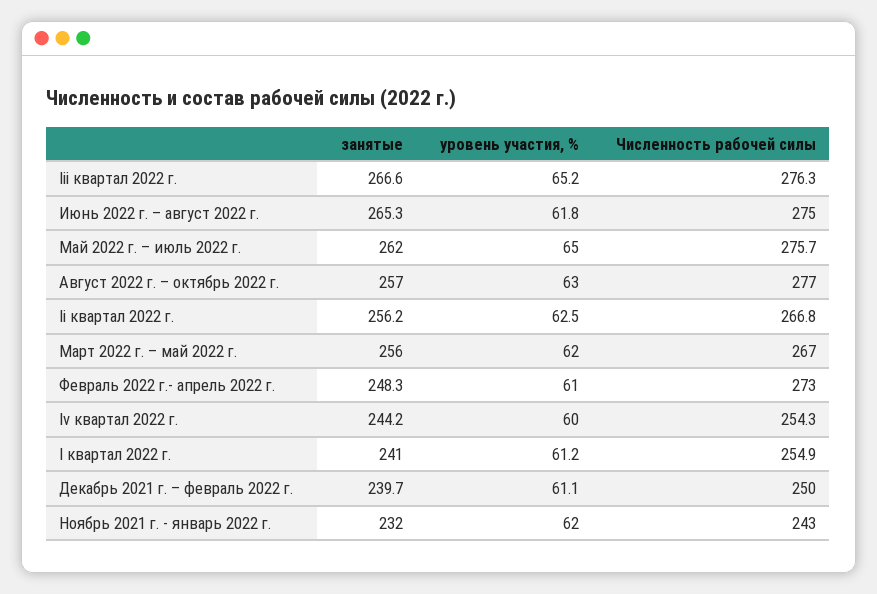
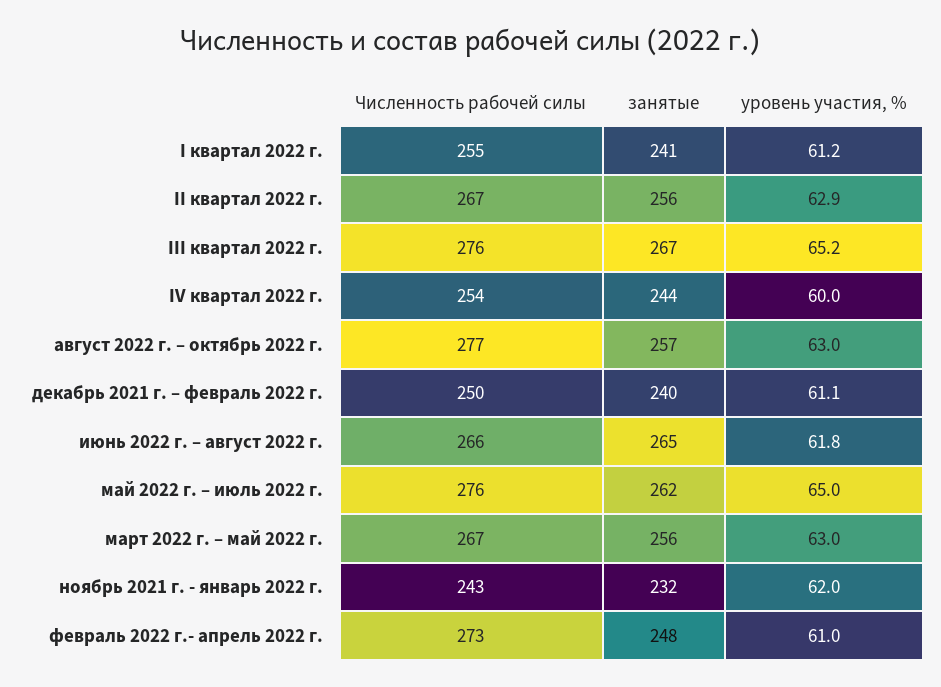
  {
    "занятые": {
      "Iii квартал 2022 г.": 266.6,
      "Июнь 2022 г. – август 2022 г.": 265.3,
      "Май 2022 г. – июль 2022 г.": 262,
      "Август 2022 г. – октябрь 2022 г.": 257,
      "Ii квартал 2022 г.": 256.2,
      "Март 2022 г. – май 2022 г.": 256,
      "Февраль 2022 г.- апрель 2022 г.": 248.3,
      "Iv квартал 2022 г.": 244.2,
      "I квартал 2022 г.": 241,
      "Декабрь 2021 г. – февраль 2022 г.": 239.7,
      "Ноябрь 2021 г. - январь 2022 г.": 232
    },
    "уровень участия, %": {
      "Iii квартал 2022 г.": 65.2,
      "Июнь 2022 г. – август 2022 г.": 61.8,
      "Май 2022 г. – июль 2022 г.": 65,
      "Август 2022 г. – октябрь 2022 г.": 63,
-     "Ii квартал 2022 г.": 62.5,
+     "Ii квартал 2022 г.": 62.9,
-     "Март 2022 г. – май 2022 г.": 62,
+     "Март 2022 г. – май 2022 г.": 63,
      "Февраль 2022 г.- апрель 2022 г.": 61,
      "Iv квартал 2022 г.": 60,
      "I квартал 2022 г.": 61.2,
      "Декабрь 2021 г. – февраль 2022 г.": 61.1,
      "Ноябрь 2021 г. - январь 2022 г.": 62
    },
    "Численность рабочей силы": {
      "Iii квартал 2022 г.": 276.3,
-     "Июнь 2022 г. – август 2022 г.": 275,
+     "Июнь 2022 г. – август 2022 г.": 266,
      "Май 2022 г. – июль 2022 г.": 275.7,
      "Август 2022 г. – октябрь 2022 г.": 277,
      "Ii квартал 2022 г.": 266.8,
      "Март 2022 г. – май 2022 г.": 267,
      "Февраль 2022 г.- апрель 2022 г.": 273,
      "Iv квартал 2022 г.": 254.3,
      "I квартал 2022 г.": 254.9,
      "Декабрь 2021 г. – февраль 2022 г.": 250,
      "Ноябрь 2021 г. - январь 2022 г.": 243
    }
  }

